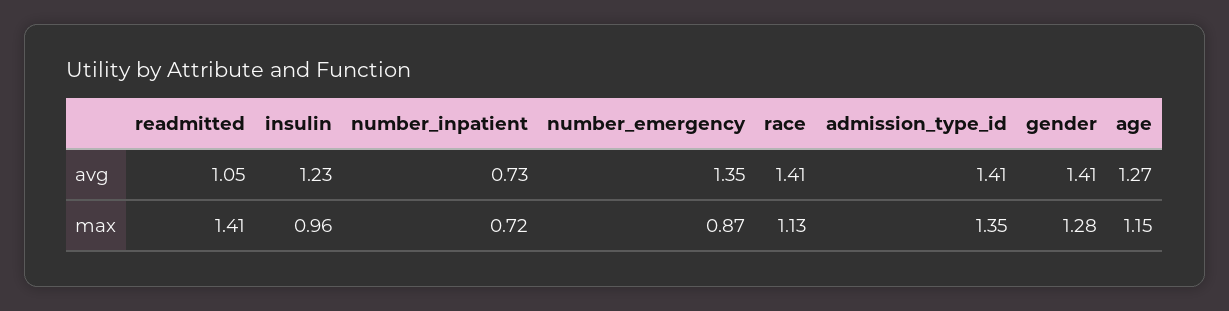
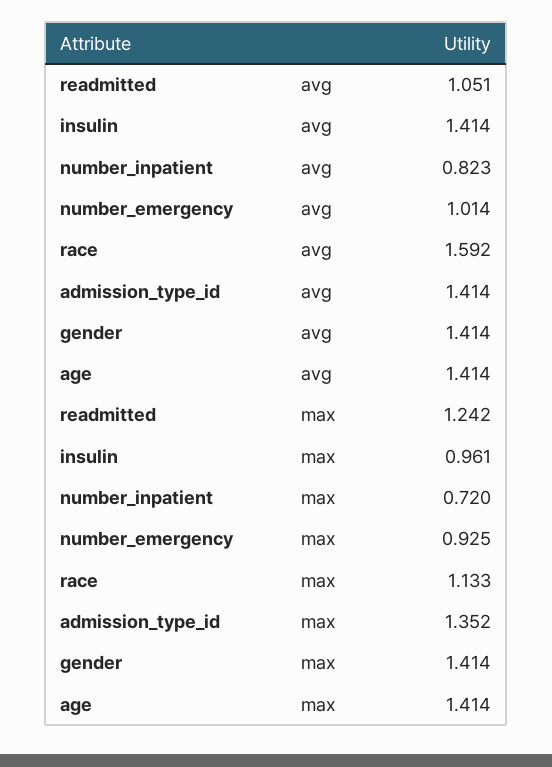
  {
    "readmitted": {
      "avg": 1.051,
-     "max": 1.41
+     "max": 1.242
    },
    "insulin": {
-     "avg": 1.23,
+     "avg": 1.414,
      "max": 0.961
    },
    "number_inpatient": {
-     "avg": 0.73,
+     "avg": 0.823,
      "max": 0.72
    },
    "number_emergency": {
-     "avg": 1.35,
+     "avg": 1.014,
-     "max": 0.87
+     "max": 0.925
    },
    "race": {
-     "avg": 1.41,
+     "avg": 1.592,
      "max": 1.133
    },
    "admission_type_id": {
      "avg": 1.414,
      "max": 1.352
    },
    "gender": {
      "avg": 1.414,
-     "max": 1.28
+     "max": 1.414
    },
    "age": {
-     "avg": 1.27,
+     "avg": 1.414,
-     "max": 1.15
+     "max": 1.414
    }
  }

